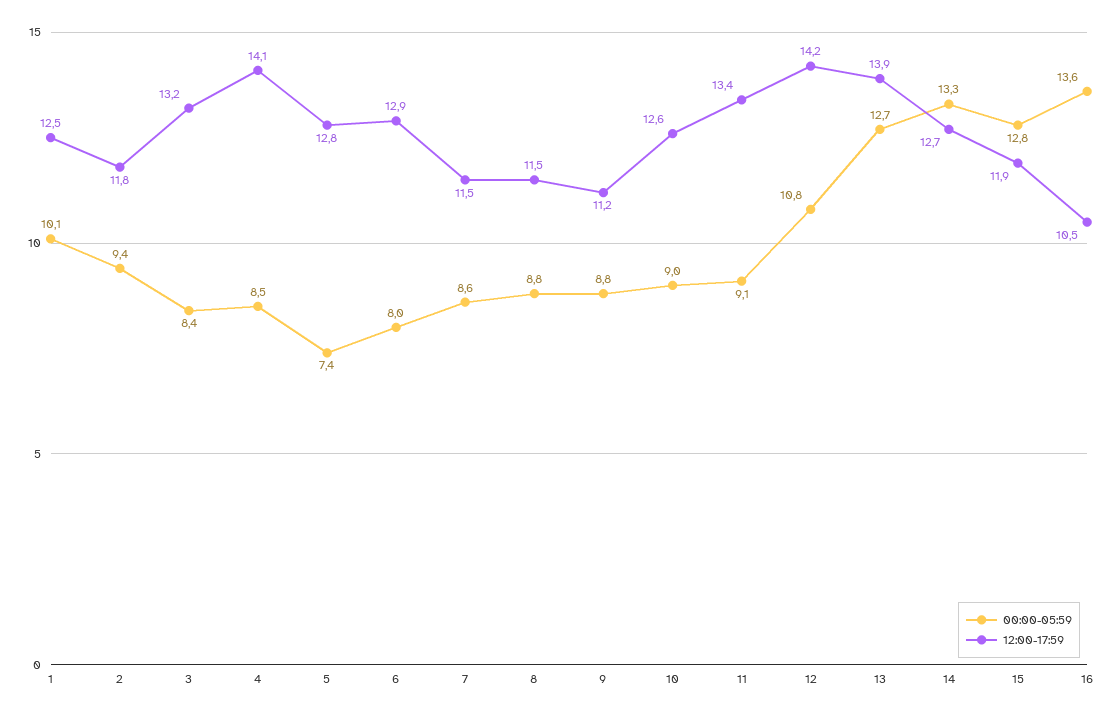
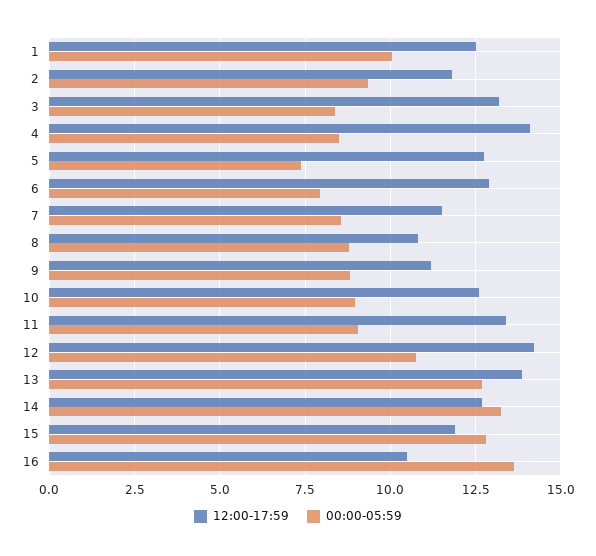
  {
    "00:00-05:59": {
      "1": 10.1,
      "2": 9.4,
      "3": 8.4,
      "4": 8.5,
      "5": 7.4,
      "6": 8,
      "7": 8.6,
      "8": 8.8,
      "9": 8.8,
      "10": 9,
      "11": 9.1,
      "12": 10.8,
      "13": 12.7,
      "14": 13.3,
      "15": 12.8,
      "16": 13.6
    },
    "12:00-17:59": {
      "1": 12.5,
      "2": 11.8,
      "3": 13.2,
      "4": 14.1,
      "5": 12.8,
      "6": 12.9,
      "7": 11.5,
-     "8": 11.5,
+     "8": 10.75,
      "9": 11.2,
      "10": 12.6,
      "11": 13.4,
      "12": 14.2,
      "13": 13.9,
      "14": 12.7,
      "15": 11.9,
      "16": 10.5
    }
  }

